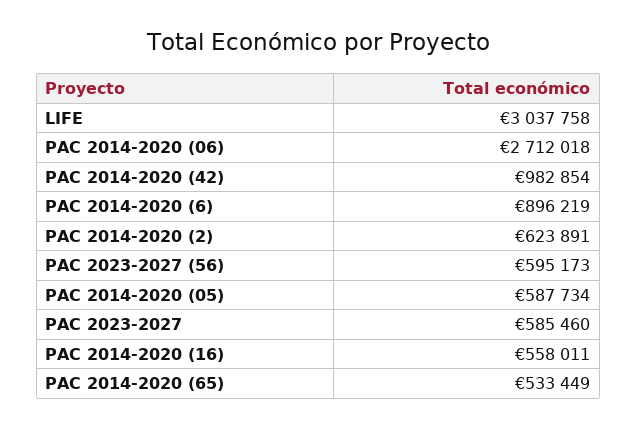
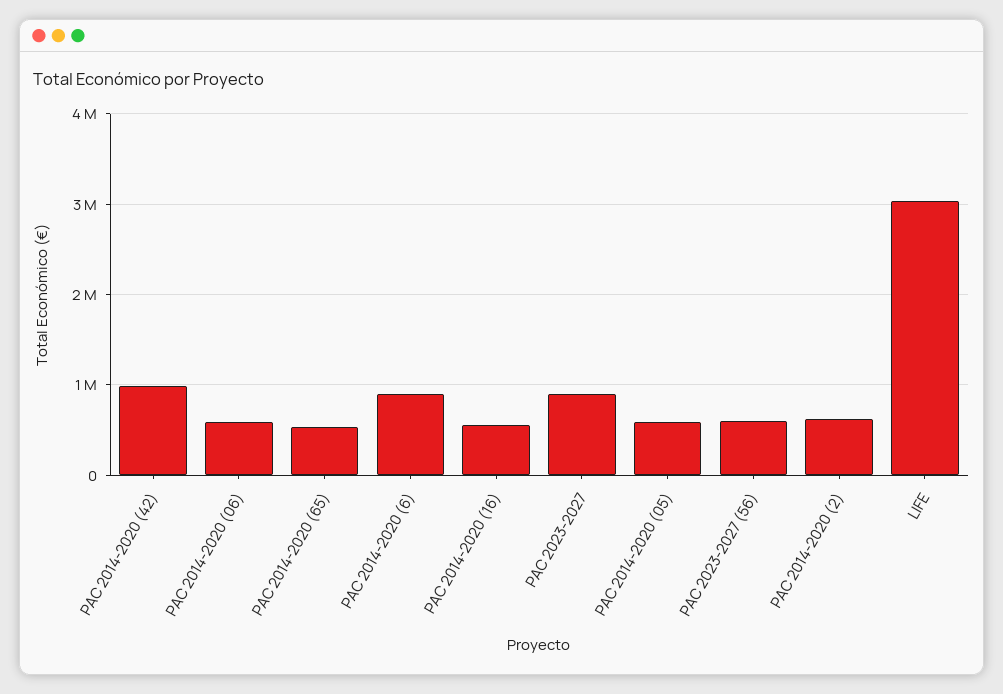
  {
    "LIFE": 3037758,
-   "PAC 2014-2020 (06)": 2712018,
+   "PAC 2014-2020 (06)": 600000,
    "PAC 2014-2020 (42)": 982854,
    "PAC 2014-2020 (6)": 896219,
    "PAC 2014-2020 (2)": 623891,
    "PAC 2023-2027 (56)": 595173,
    "PAC 2014-2020 (05)": 587734,
-   "PAC 2023-2027": 585460,
+   "PAC 2023-2027": 900000,
    "PAC 2014-2020 (16)": 558011,
    "PAC 2014-2020 (65)": 533449
  }

